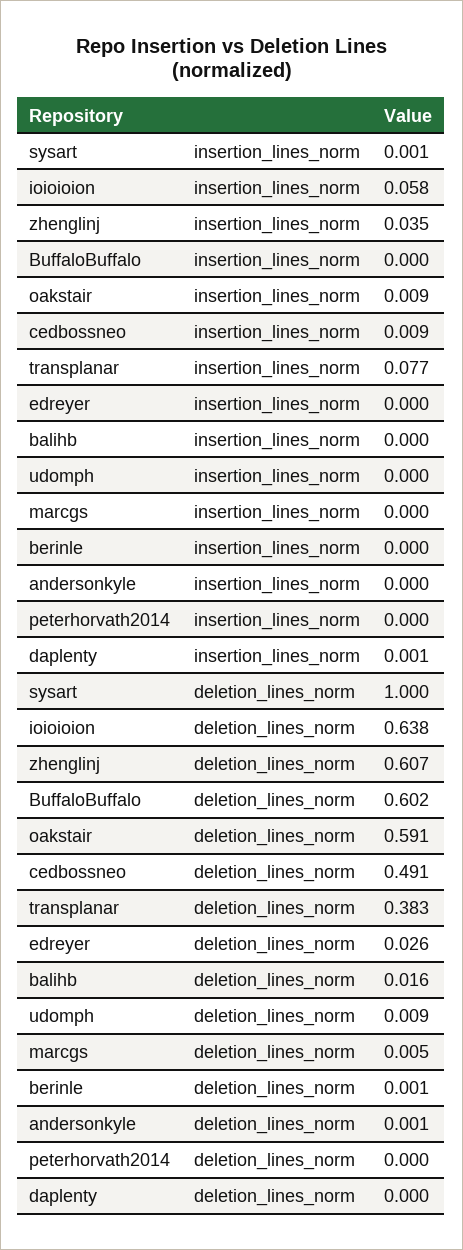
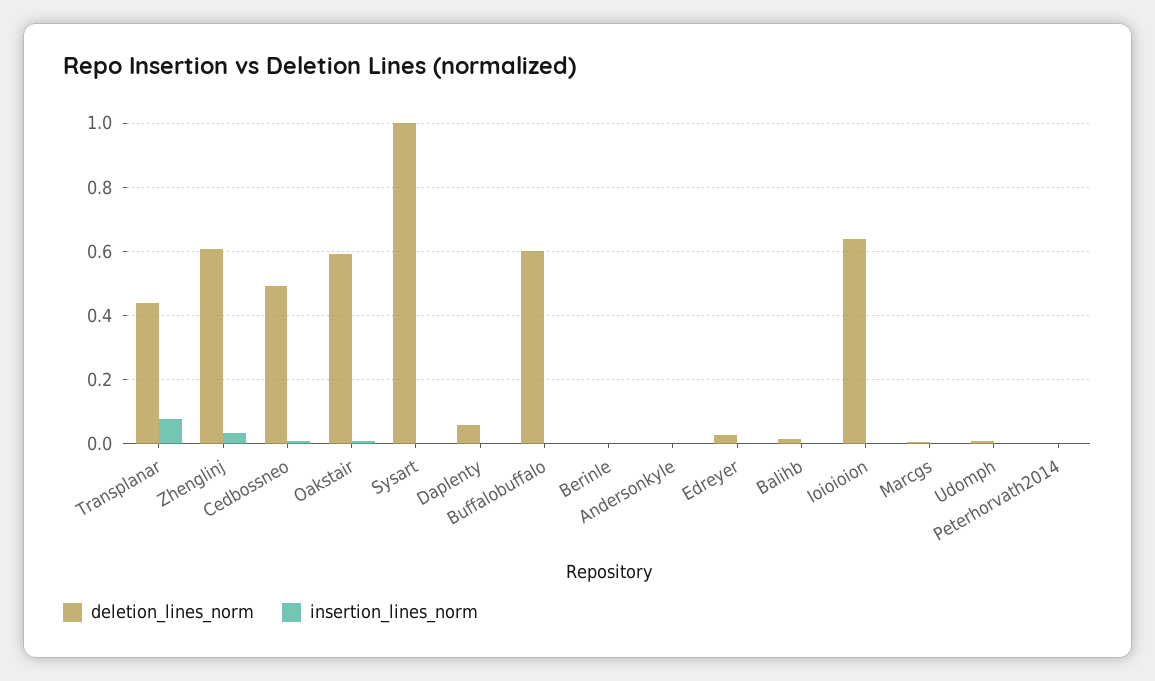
  {
    "insertion_lines_norm": {
      "sysart": 0.001,
-     "ioioioion": 0.058,
+     "ioioioion": 0,
      "zhenglinj": 0.035,
      "BuffaloBuffalo": 0,
      "oakstair": 0.009,
      "cedbossneo": 0.009,
      "transplanar": 0.077,
      "edreyer": 0,
      "balihb": 0,
      "udomph": 0,
      "marcgs": 0,
      "berinle": 0,
      "andersonkyle": 0,
      "peterhorvath2014": 0,
      "daplenty": 0.001
    },
    "deletion_lines_norm": {
      "sysart": 1,
      "ioioioion": 0.638,
      "zhenglinj": 0.607,
      "BuffaloBuffalo": 0.602,
      "oakstair": 0.591,
      "cedbossneo": 0.491,
-     "transplanar": 0.383,
+     "transplanar": 0.44,
      "edreyer": 0.026,
      "balihb": 0.016,
      "udomph": 0.009,
      "marcgs": 0.005,
      "berinle": 0.001,
      "andersonkyle": 0.001,
      "peterhorvath2014": 0,
-     "daplenty": 0
+     "daplenty": 0.06
    }
  }

